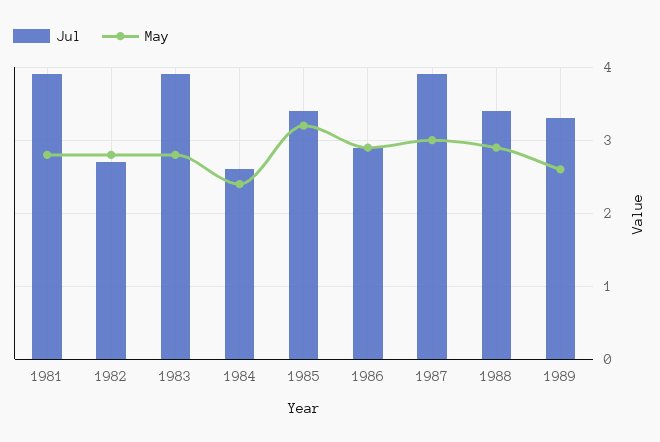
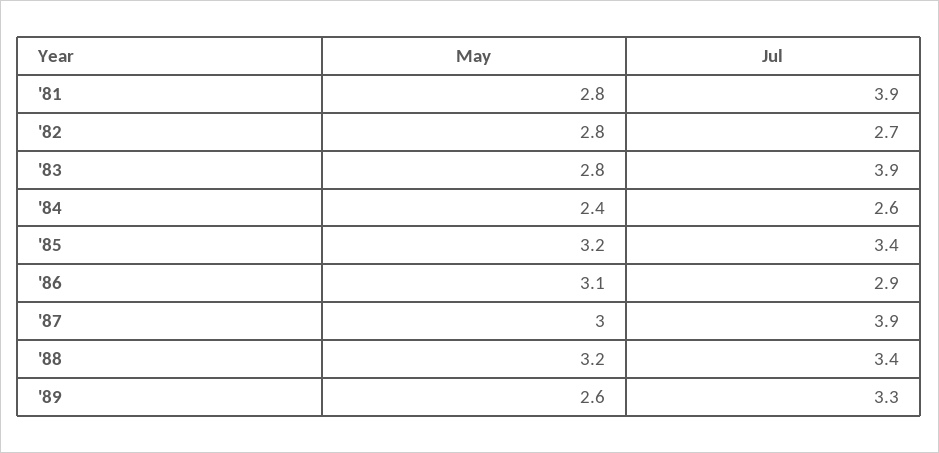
  {
    "Jul": {
      "1981": 3.9,
      "1982": 2.7,
      "1983": 3.9,
      "1984": 2.6,
      "1985": 3.4,
      "1986": 2.9,
      "1987": 3.9,
      "1988": 3.4,
      "1989": 3.3
    },
    "May": {
      "1981": 2.8,
      "1982": 2.8,
      "1983": 2.8,
      "1984": 2.4,
      "1985": 3.2,
-     "1986": 2.9,
+     "1986": 3.1,
      "1987": 3,
-     "1988": 2.9,
+     "1988": 3.2,
      "1989": 2.6
    }
  }

